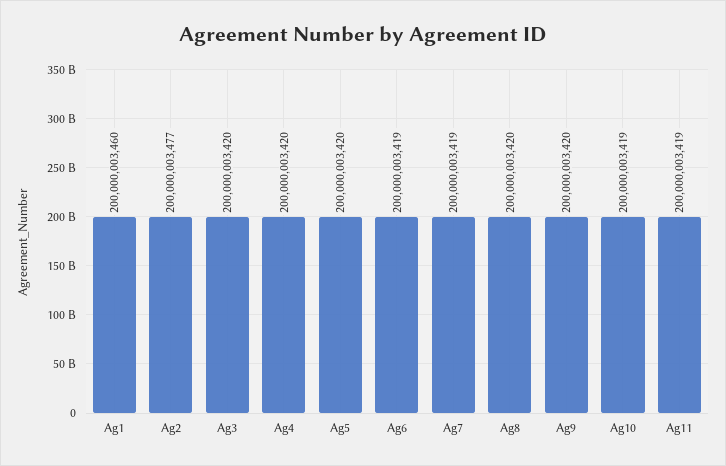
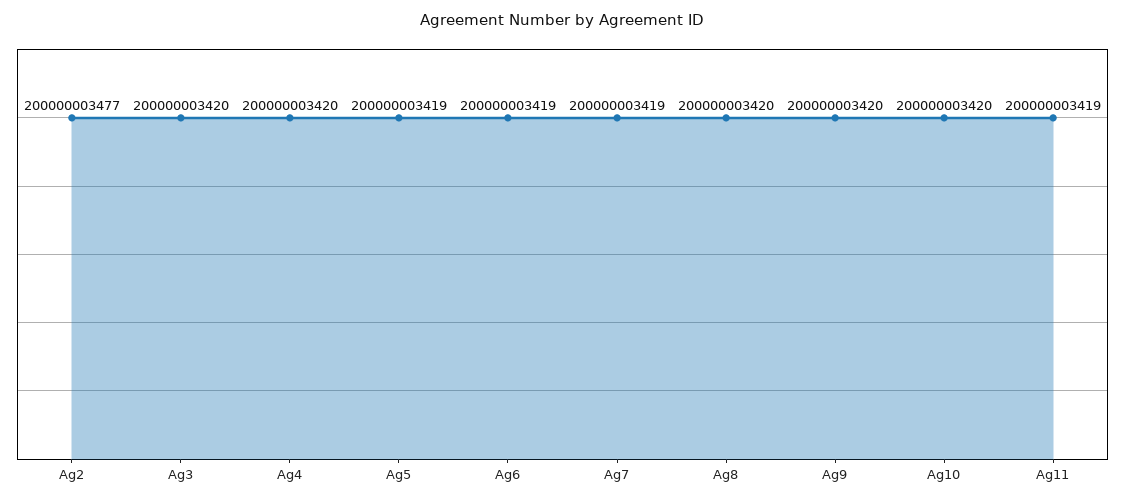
  {
-   "Ag1": 200000003460,
    "Ag2": 200000003477,
    "Ag3": 200000003420,
    "Ag4": 200000003420,
-   "Ag5": 200000003420,
+   "Ag5": 200000003419,
    "Ag6": 200000003419,
    "Ag7": 200000003419,
    "Ag8": 200000003420,
    "Ag9": 200000003420,
-   "Ag10": 200000003419,
+   "Ag10": 200000003420,
    "Ag11": 200000003419
  }

